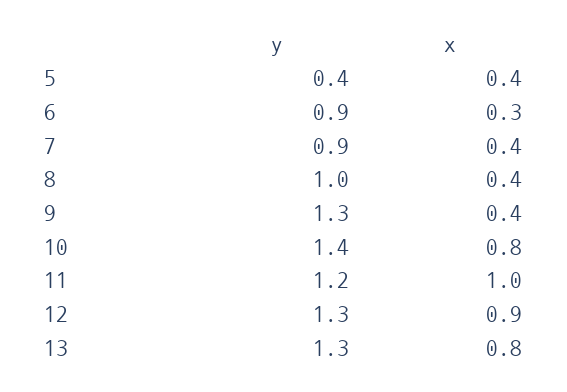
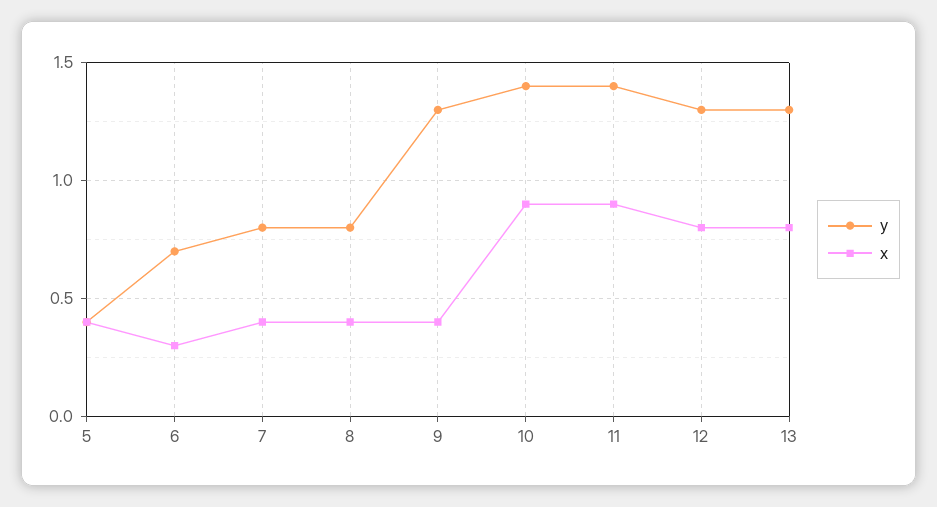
  {
    "y": {
      "5": 0.4,
-     "6": 0.9,
+     "6": 0.7,
-     "7": 0.9,
+     "7": 0.8,
-     "8": 1,
+     "8": 0.8,
      "9": 1.3,
      "10": 1.4,
-     "11": 1.2,
+     "11": 1.4,
      "12": 1.3,
      "13": 1.3
    },
    "x": {
      "5": 0.4,
      "6": 0.3,
      "7": 0.4,
      "8": 0.4,
      "9": 0.4,
-     "10": 0.8,
+     "10": 0.9,
-     "11": 1,
+     "11": 0.9,
-     "12": 0.9,
+     "12": 0.8,
      "13": 0.8
    }
  }

